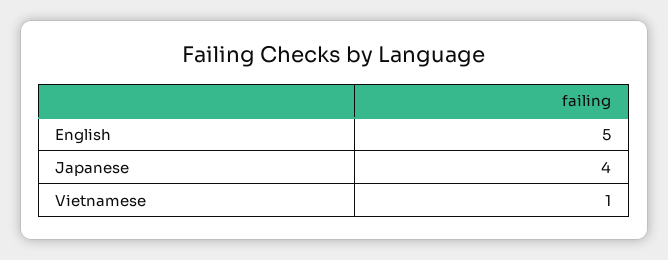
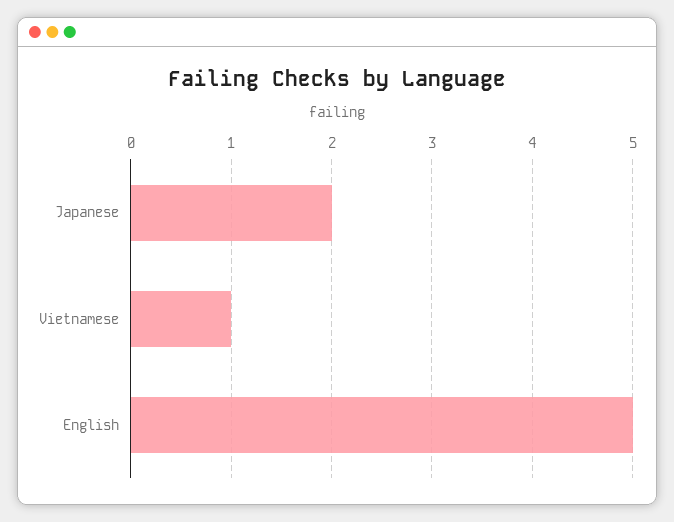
  {
    "English": 5,
-   "Japanese": 4,
+   "Japanese": 2,
    "Vietnamese": 1
  }

